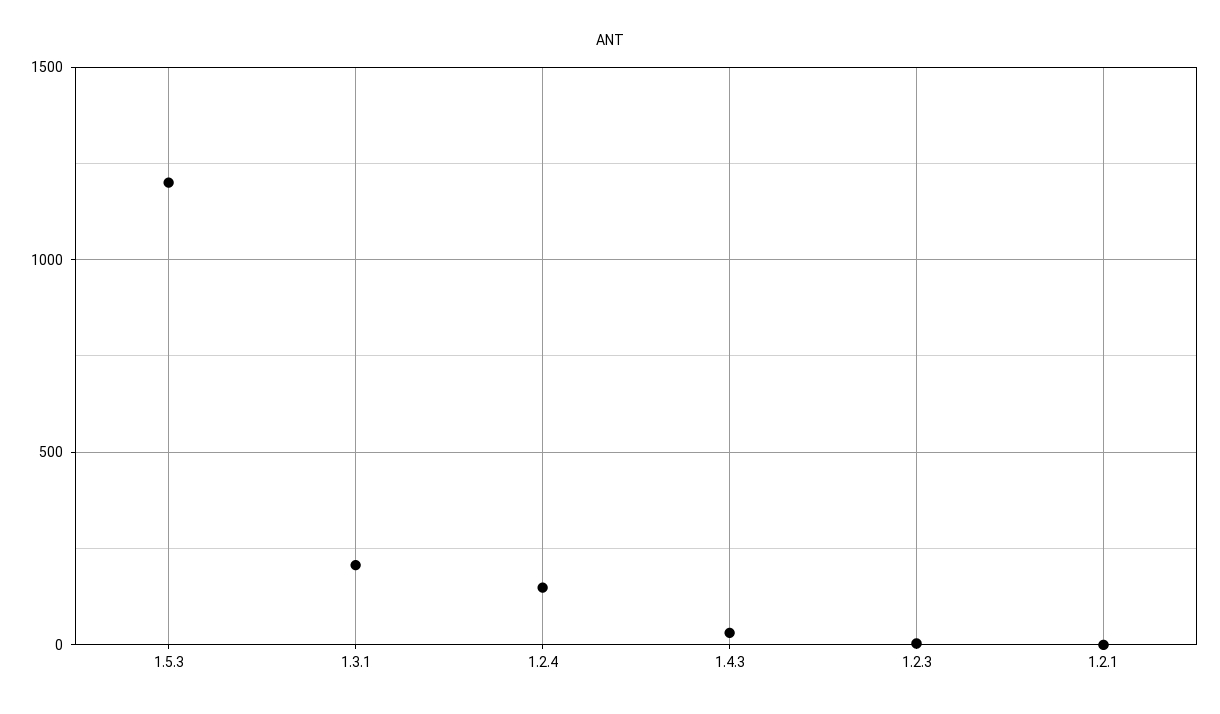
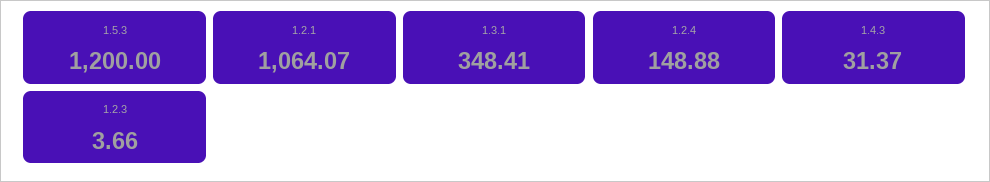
  {
    "1.5.3": 1200,
-   "1.3.1": 200,
+   "1.3.1": 348.41,
    "1.2.4": 148.88,
    "1.4.3": 31.37,
    "1.2.3": 3.66,
-   "1.2.1": 0
+   "1.2.1": 1064.07
  }

